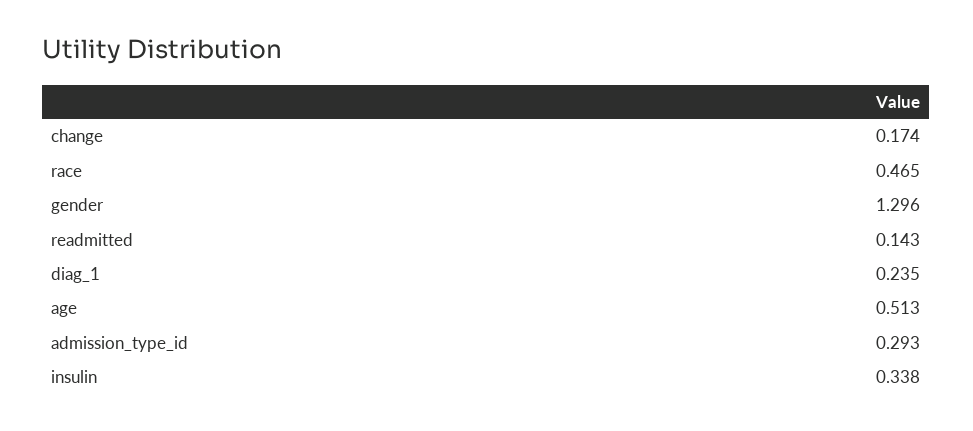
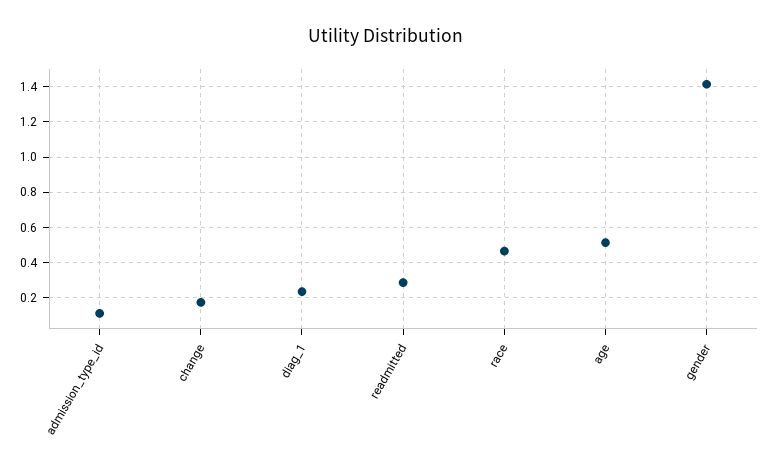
  {
    "change": 0.174,
    "race": 0.465,
-   "gender": 1.296,
+   "gender": 1.4,
-   "readmitted": 0.143,
+   "readmitted": 0.3,
    "diag_1": 0.235,
    "age": 0.513,
-   "admission_type_id": 0.293,
+   "admission_type_id": 0.1
-   "insulin": 0.338
  }

